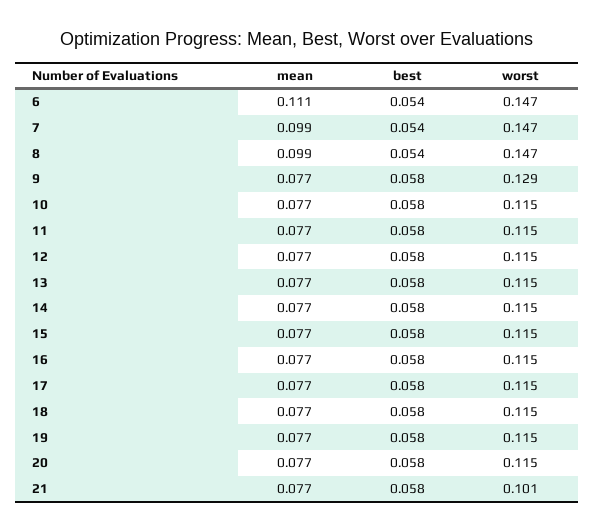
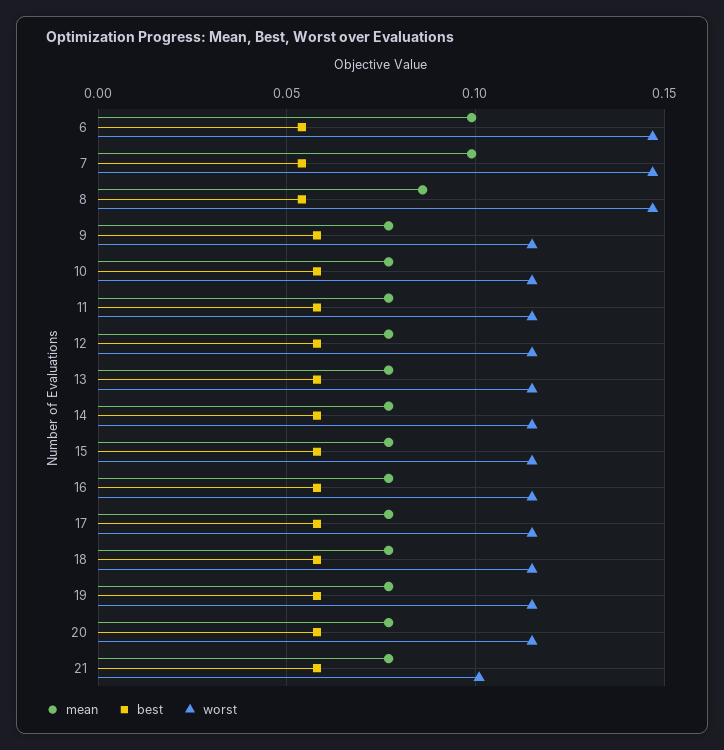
  {
    "mean": {
-     "6": 0.111,
+     "6": 0.1,
      "7": 0.099,
-     "8": 0.099,
+     "8": 0.085,
      "9": 0.077,
      "10": 0.077,
      "11": 0.077,
      "12": 0.077,
      "13": 0.077,
      "14": 0.077,
      "15": 0.077,
      "16": 0.077,
      "17": 0.077,
      "18": 0.077,
      "19": 0.077,
      "20": 0.077,
      "21": 0.077
    },
    "best": {
      "6": 0.054,
      "7": 0.054,
      "8": 0.054,
      "9": 0.058,
      "10": 0.058,
      "11": 0.058,
      "12": 0.058,
      "13": 0.058,
      "14": 0.058,
      "15": 0.058,
      "16": 0.058,
      "17": 0.058,
      "18": 0.058,
      "19": 0.058,
      "20": 0.058,
      "21": 0.058
    },
    "worst": {
      "6": 0.147,
      "7": 0.147,
      "8": 0.147,
-     "9": 0.129,
+     "9": 0.115,
      "10": 0.115,
      "11": 0.115,
      "12": 0.115,
      "13": 0.115,
      "14": 0.115,
      "15": 0.115,
      "16": 0.115,
      "17": 0.115,
      "18": 0.115,
      "19": 0.115,
      "20": 0.115,
      "21": 0.101
    }
  }

